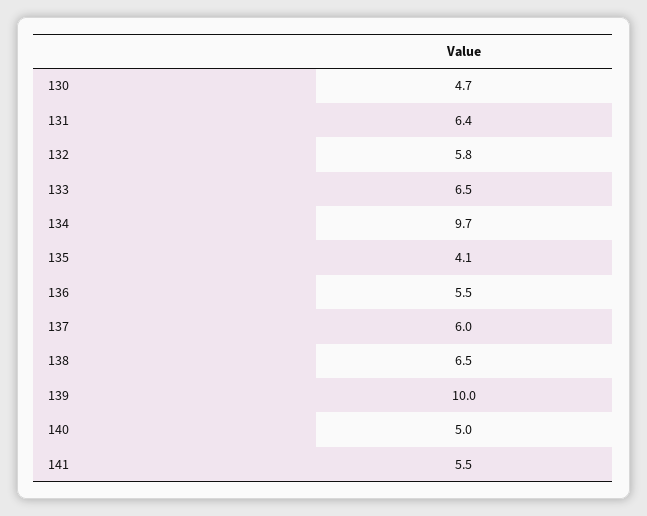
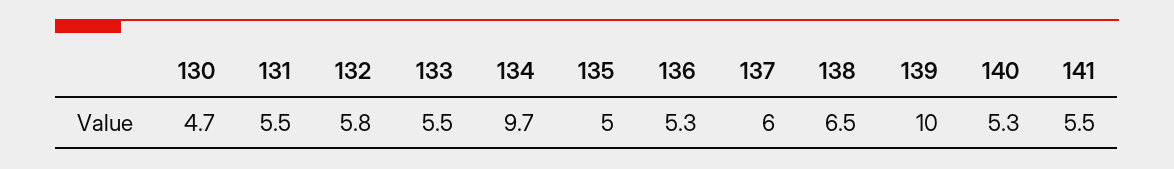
  {
    "130": 4.7,
-   "131": 6.4,
+   "131": 5.5,
    "132": 5.8,
-   "133": 6.5,
+   "133": 5.5,
    "134": 9.7,
-   "135": 4.1,
+   "135": 5,
-   "136": 5.5,
+   "136": 5.3,
    "137": 6,
    "138": 6.5,
    "139": 10,
-   "140": 5,
+   "140": 5.3,
    "141": 5.5
  }

